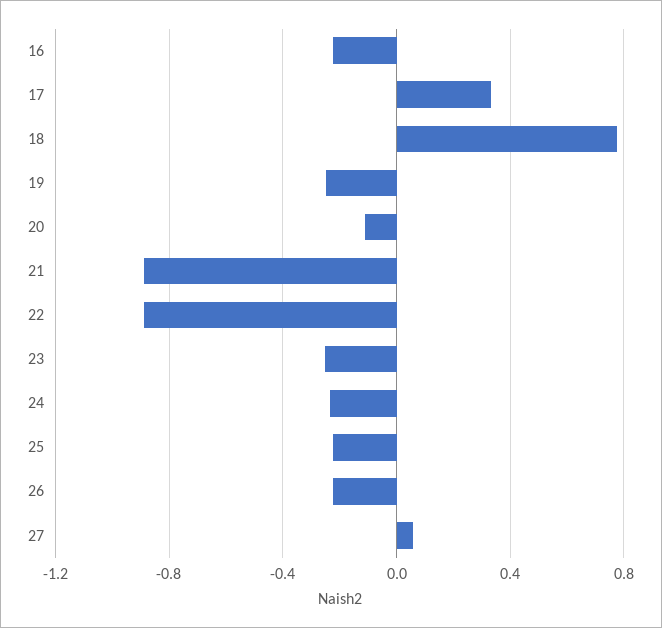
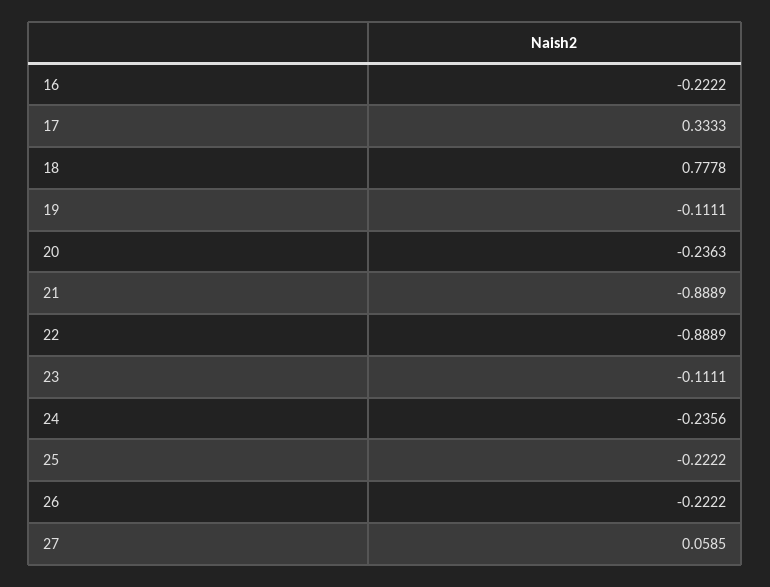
  {
    "16": -0.2222,
    "17": 0.3333,
    "18": 0.7778,
-   "19": -0.25,
+   "19": -0.1111,
-   "20": -0.1,
+   "20": -0.2363,
    "21": -0.8889,
    "22": -0.8889,
-   "23": -0.25,
+   "23": -0.1111,
    "24": -0.2356,
    "25": -0.2222,
    "26": -0.2222,
    "27": 0.0585
  }

